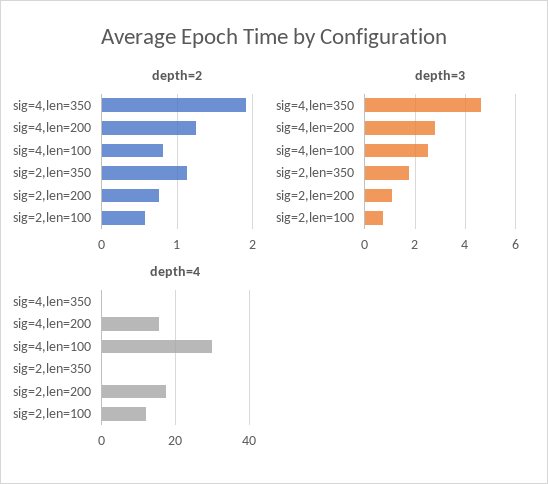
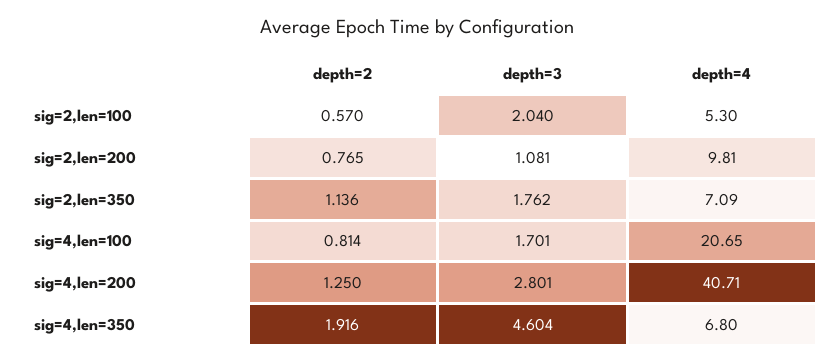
  {
    "depth=2": {
      "sig=4,len=350": 1.916,
      "sig=4,len=200": 1.25,
      "sig=4,len=100": 0.814,
      "sig=2,len=350": 1.136,
      "sig=2,len=200": 0.765,
      "sig=2,len=100": 0.57
    },
    "depth=3": {
      "sig=4,len=350": 4.604,
      "sig=4,len=200": 2.801,
-     "sig=4,len=100": 2.5,
+     "sig=4,len=100": 1.701,
      "sig=2,len=350": 1.762,
      "sig=2,len=200": 1.081,
-     "sig=2,len=100": 0.75
+     "sig=2,len=100": 2.04
    },
    "depth=4": {
-     "sig=4,len=350": 0,
+     "sig=4,len=350": 6.8,
-     "sig=4,len=200": 16,
+     "sig=4,len=200": 40.71,
-     "sig=4,len=100": 30,
+     "sig=4,len=100": 20.65,
-     "sig=2,len=350": 0,
+     "sig=2,len=350": 7.09,
-     "sig=2,len=200": 18,
+     "sig=2,len=200": 9.81,
-     "sig=2,len=100": 12
+     "sig=2,len=100": 5.3
    }
  }

